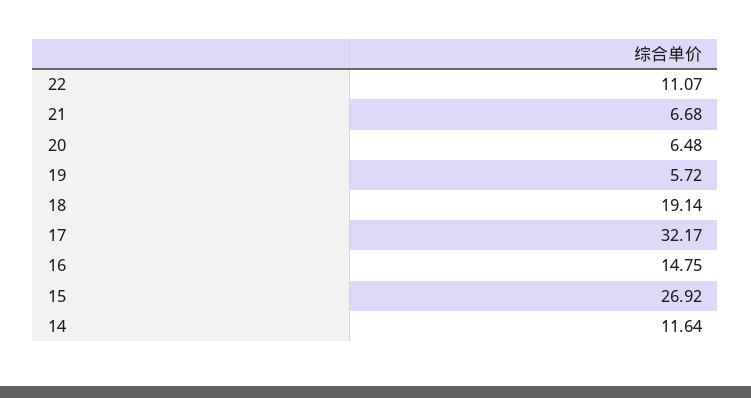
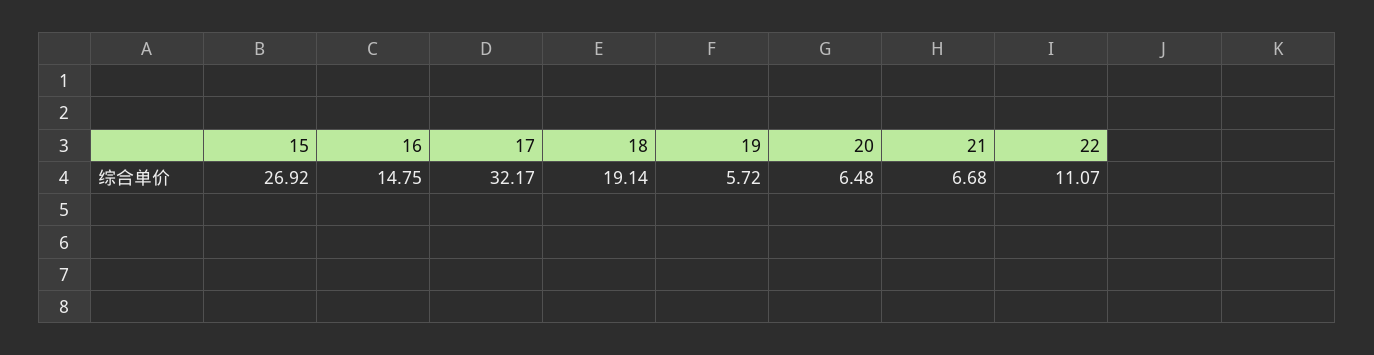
  {
    "22": 11.07,
    "21": 6.68,
    "20": 6.48,
    "19": 5.72,
    "18": 19.14,
    "17": 32.17,
    "16": 14.75,
-   "15": 26.92,
+   "15": 26.92
-   "14": 11.64
  }

